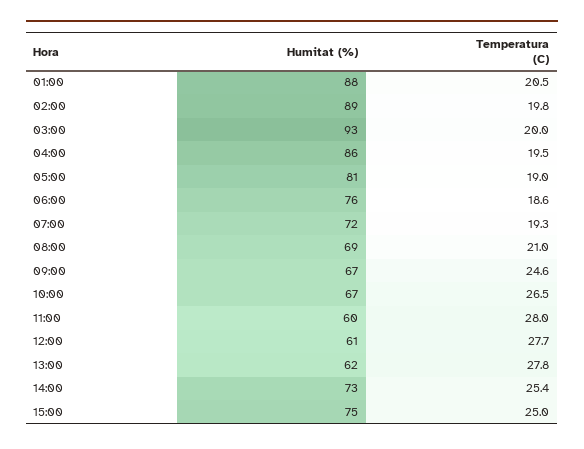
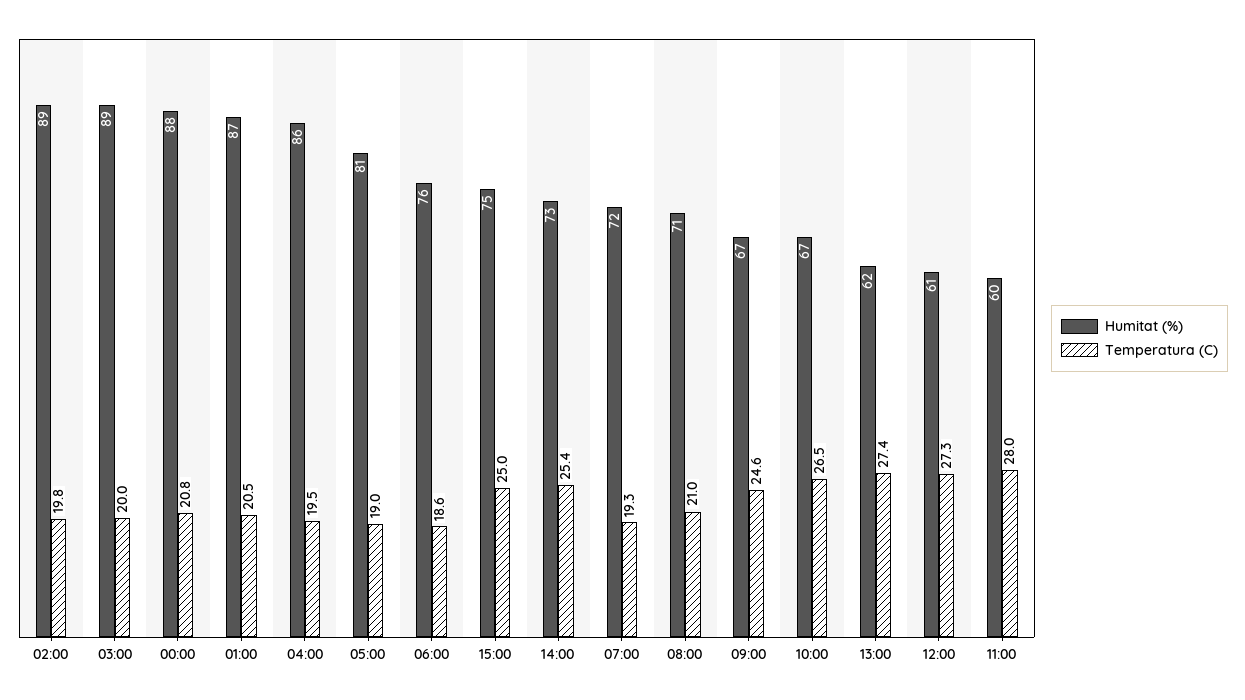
  {
    "Humitat (%)": {
-     "01:00": 88,
+     "01:00": 87,
      "02:00": 89,
-     "03:00": 93,
+     "03:00": 89,
      "04:00": 86,
      "05:00": 81,
      "06:00": 76,
      "07:00": 72,
-     "08:00": 69,
+     "08:00": 71,
      "09:00": 67,
      "10:00": 67,
      "11:00": 60,
      "12:00": 61,
      "13:00": 62,
      "14:00": 73,
-     "15:00": 75
+     "15:00": 75,
+     "00:00": 88
    },
    "Temperatura (C)": {
      "01:00": 20.5,
      "02:00": 19.8,
      "03:00": 20,
      "04:00": 19.5,
      "05:00": 19,
      "06:00": 18.6,
      "07:00": 19.3,
      "08:00": 21,
      "09:00": 24.6,
      "10:00": 26.5,
      "11:00": 28,
-     "12:00": 27.7,
+     "12:00": 27.3,
-     "13:00": 27.8,
+     "13:00": 27.4,
      "14:00": 25.4,
-     "15:00": 25
+     "15:00": 25,
+     "00:00": 20.8
    }
  }

